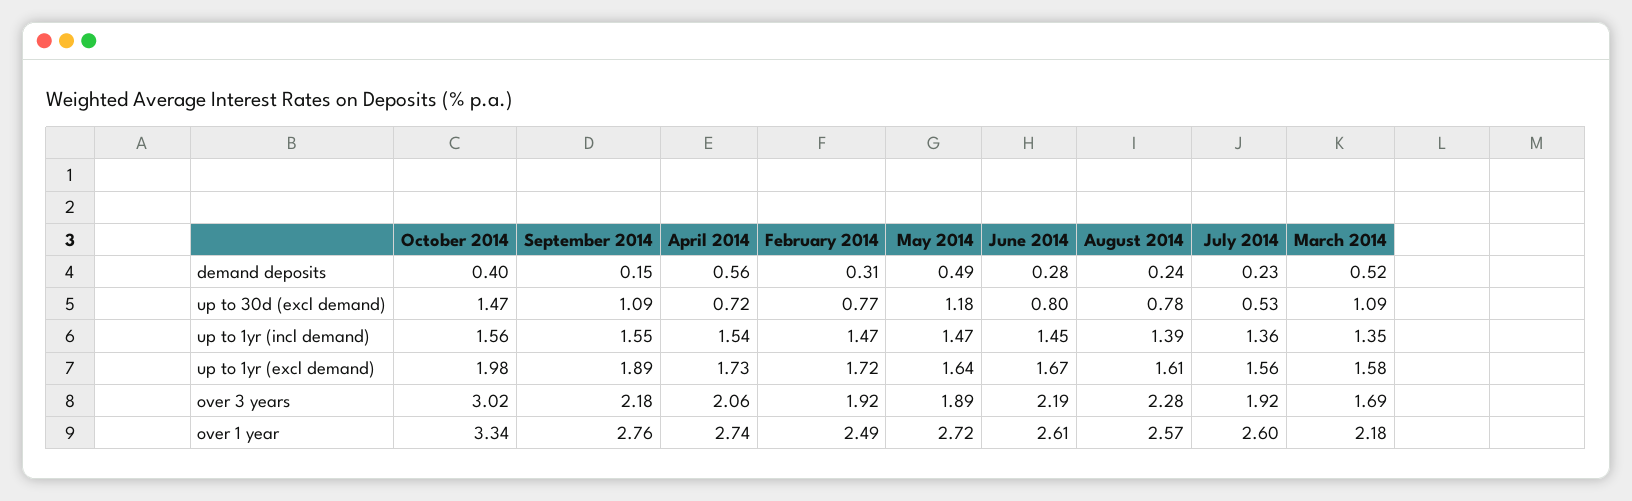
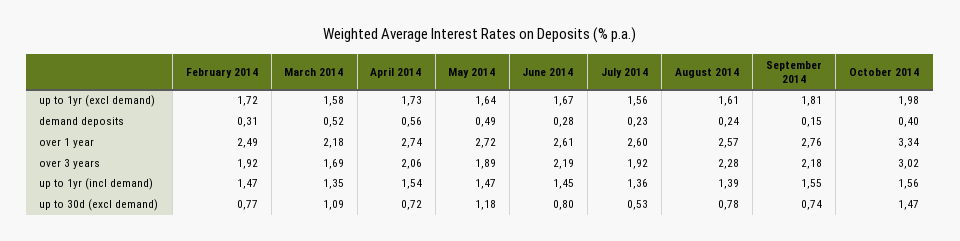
  {
    "October 2014": {
      "demand deposits": 0.4,
      "up to 30d (excl demand)": 1.47,
      "up to 1yr (incl demand)": 1.56,
      "up to 1yr (excl demand)": 1.98,
      "over 3 years": 3.02,
      "over 1 year": 3.34
    },
    "September 2014": {
      "demand deposits": 0.15,
-     "up to 30d (excl demand)": 1.09,
+     "up to 30d (excl demand)": 0.74,
      "up to 1yr (incl demand)": 1.55,
-     "up to 1yr (excl demand)": 1.89,
+     "up to 1yr (excl demand)": 1.81,
      "over 3 years": 2.18,
      "over 1 year": 2.76
    },
    "April 2014": {
      "demand deposits": 0.56,
      "up to 30d (excl demand)": 0.72,
      "up to 1yr (incl demand)": 1.54,
      "up to 1yr (excl demand)": 1.73,
      "over 3 years": 2.06,
      "over 1 year": 2.74
    },
    "February 2014": {
      "demand deposits": 0.31,
      "up to 30d (excl demand)": 0.77,
      "up to 1yr (incl demand)": 1.47,
      "up to 1yr (excl demand)": 1.72,
      "over 3 years": 1.92,
      "over 1 year": 2.49
    },
    "May 2014": {
      "demand deposits": 0.49,
      "up to 30d (excl demand)": 1.18,
      "up to 1yr (incl demand)": 1.47,
      "up to 1yr (excl demand)": 1.64,
      "over 3 years": 1.89,
      "over 1 year": 2.72
    },
    "June 2014": {
      "demand deposits": 0.28,
      "up to 30d (excl demand)": 0.8,
      "up to 1yr (incl demand)": 1.45,
      "up to 1yr (excl demand)": 1.67,
      "over 3 years": 2.19,
      "over 1 year": 2.61
    },
    "August 2014": {
      "demand deposits": 0.24,
      "up to 30d (excl demand)": 0.78,
      "up to 1yr (incl demand)": 1.39,
      "up to 1yr (excl demand)": 1.61,
      "over 3 years": 2.28,
      "over 1 year": 2.57
    },
    "July 2014": {
      "demand deposits": 0.23,
      "up to 30d (excl demand)": 0.53,
      "up to 1yr (incl demand)": 1.36,
      "up to 1yr (excl demand)": 1.56,
      "over 3 years": 1.92,
      "over 1 year": 2.6
    },
    "March 2014": {
      "demand deposits": 0.52,
      "up to 30d (excl demand)": 1.09,
      "up to 1yr (incl demand)": 1.35,
      "up to 1yr (excl demand)": 1.58,
      "over 3 years": 1.69,
      "over 1 year": 2.18
    }
  }

